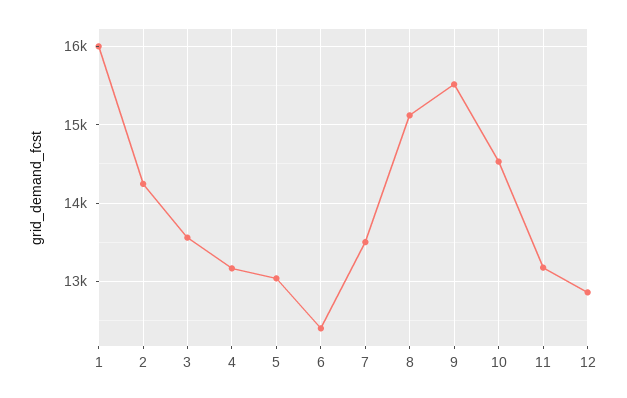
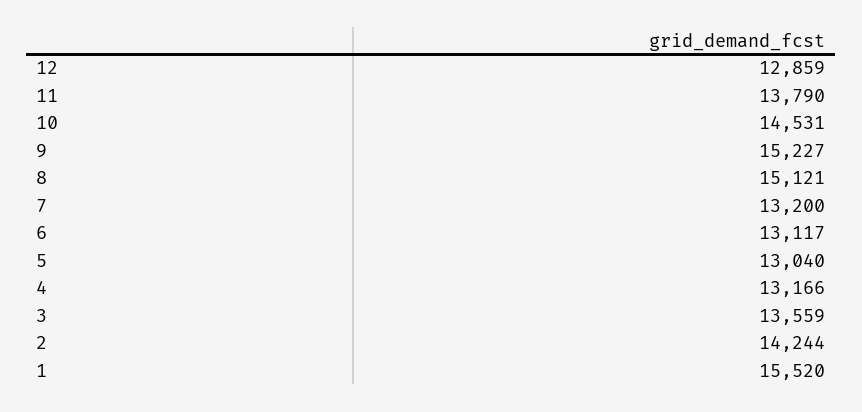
  {
-   "1": 16000,
+   "1": 15520,
    "2": 14244,
    "3": 13559,
    "4": 13166,
    "5": 13040,
-   "6": 12400,
+   "6": 13117,
-   "7": 13500,
+   "7": 13200,
    "8": 15121,
-   "9": 15500,
+   "9": 15227,
    "10": 14531,
-   "11": 13200,
+   "11": 13790,
    "12": 12859
  }

